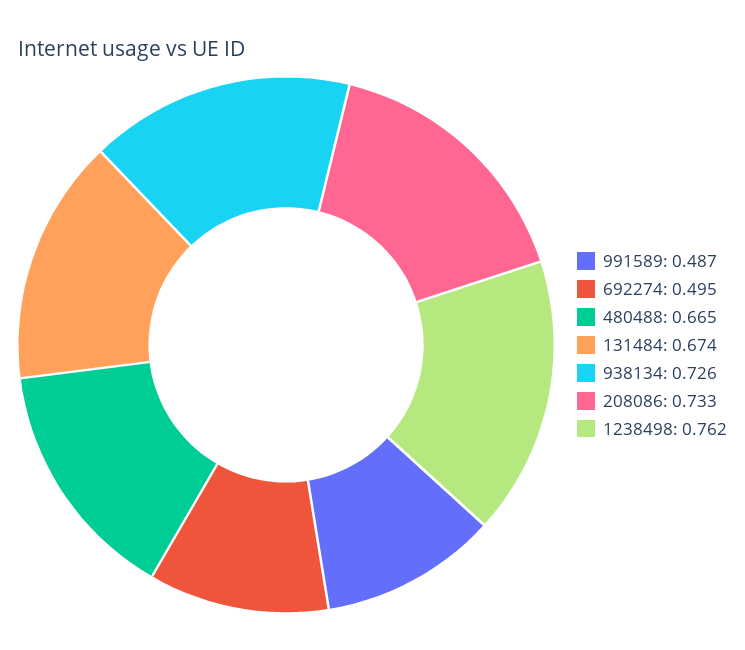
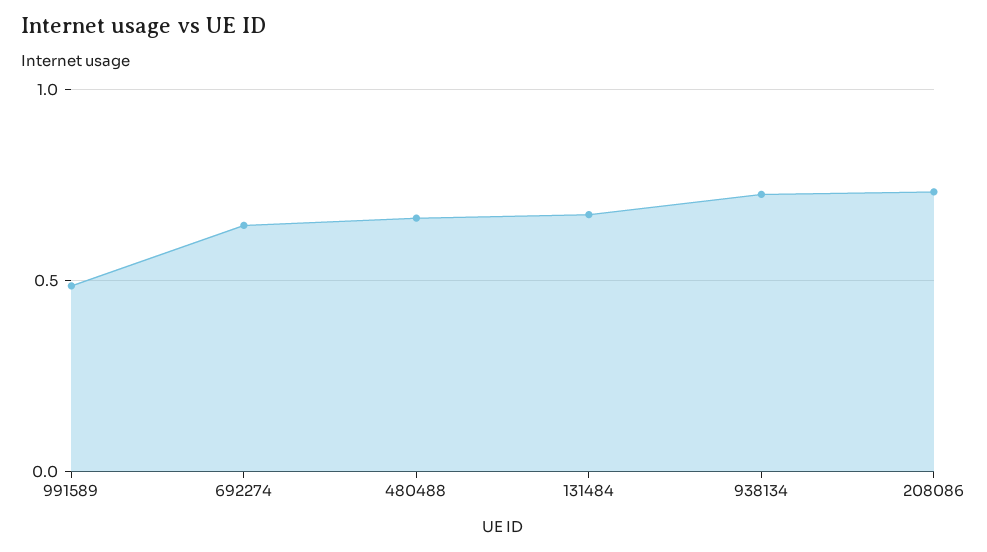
  {
    "991589": 0.487,
-   "692274": 0.495,
+   "692274": 0.65,
    "480488": 0.665,
    "131484": 0.674,
    "938134": 0.726,
-   "208086": 0.733,
+   "208086": 0.733
-   "1238498": 0.762
  }

